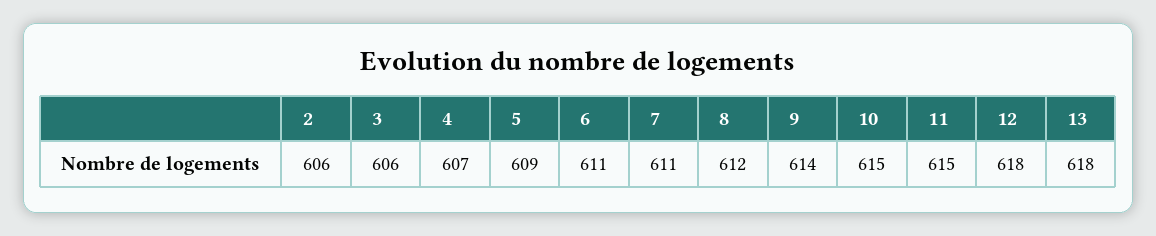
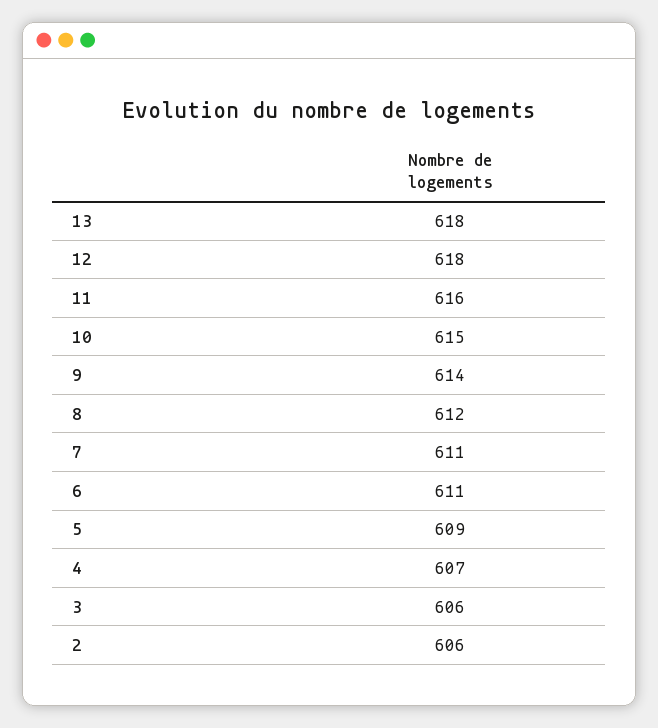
  {
    "2": 606,
    "3": 606,
    "4": 607,
    "5": 609,
    "6": 611,
    "7": 611,
    "8": 612,
    "9": 614,
    "10": 615,
-   "11": 615,
+   "11": 616,
    "12": 618,
    "13": 618
  }

